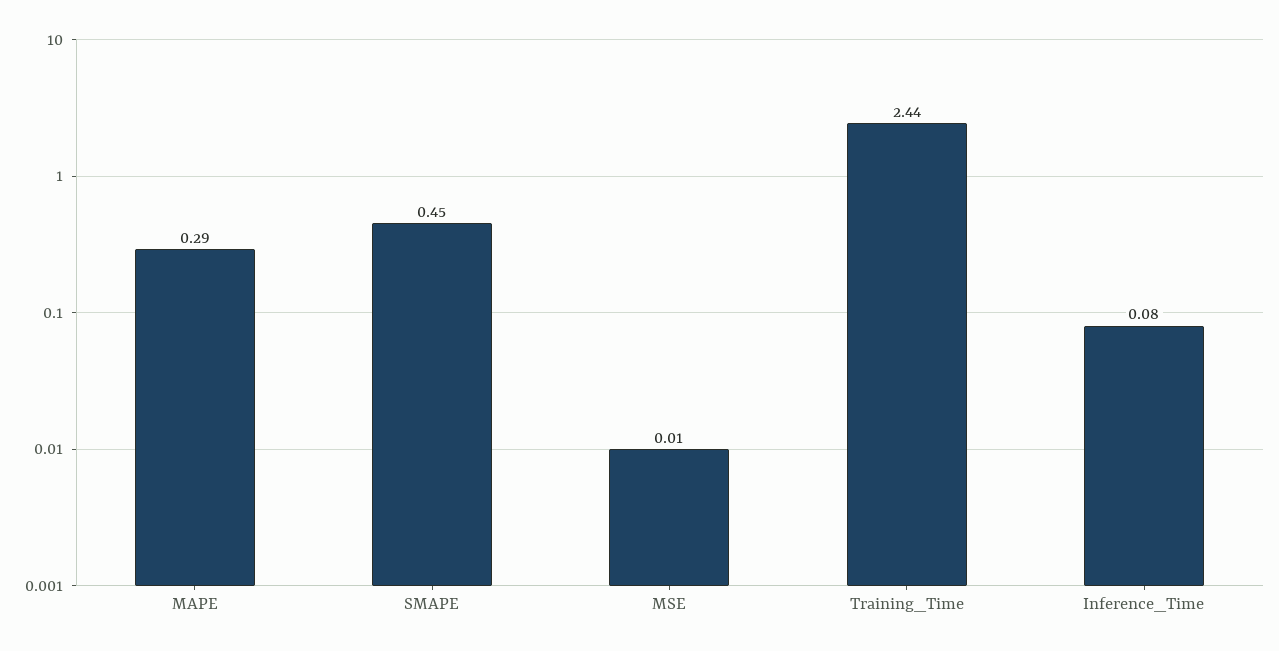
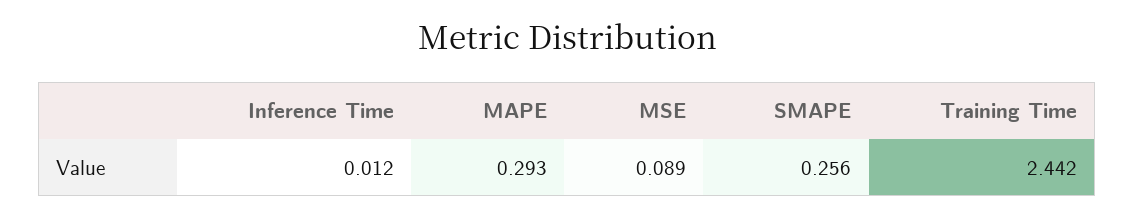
  {
    "MAPE": 0.293,
-   "SMAPE": 0.45,
+   "SMAPE": 0.256,
-   "MSE": 0.01,
+   "MSE": 0.089,
    "Training_Time": 2.442,
-   "Inference_Time": 0.08
+   "Inference_Time": 0.012
  }

